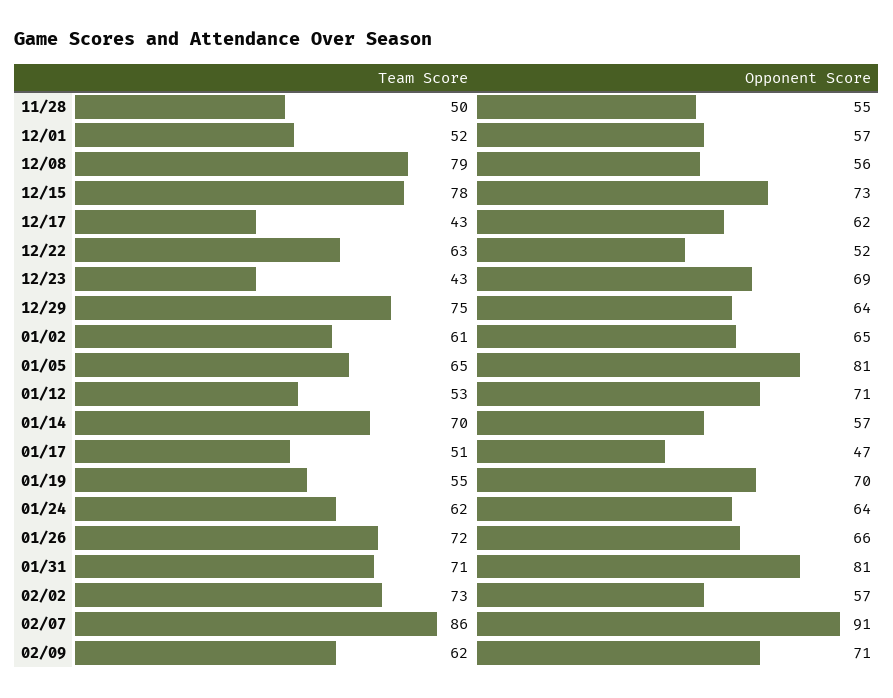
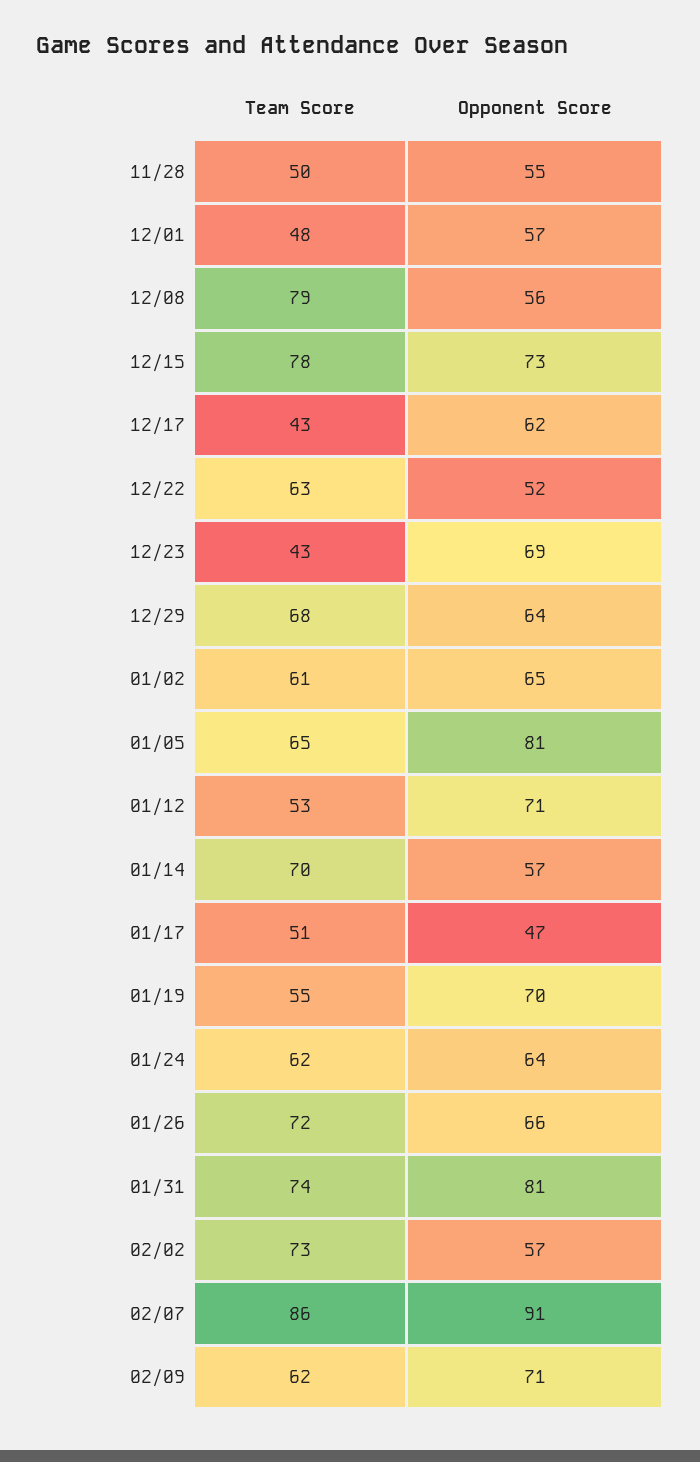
  {
    "Team Score": {
      "11/28": 50,
-     "12/01": 52,
+     "12/01": 48,
      "12/08": 79,
      "12/15": 78,
      "12/17": 43,
      "12/22": 63,
      "12/23": 43,
-     "12/29": 75,
+     "12/29": 68,
      "01/02": 61,
      "01/05": 65,
      "01/12": 53,
      "01/14": 70,
      "01/17": 51,
      "01/19": 55,
      "01/24": 62,
      "01/26": 72,
-     "01/31": 71,
+     "01/31": 74,
      "02/02": 73,
      "02/07": 86,
      "02/09": 62
    },
    "Opponent Score": {
      "11/28": 55,
      "12/01": 57,
      "12/08": 56,
      "12/15": 73,
      "12/17": 62,
      "12/22": 52,
      "12/23": 69,
      "12/29": 64,
      "01/02": 65,
      "01/05": 81,
      "01/12": 71,
      "01/14": 57,
      "01/17": 47,
      "01/19": 70,
      "01/24": 64,
      "01/26": 66,
      "01/31": 81,
      "02/02": 57,
      "02/07": 91,
      "02/09": 71
    }
  }

